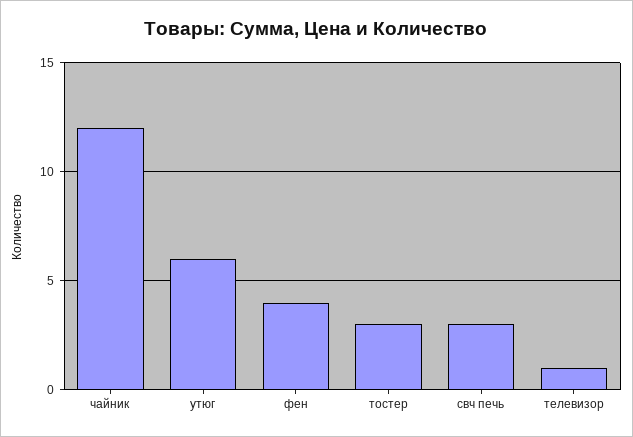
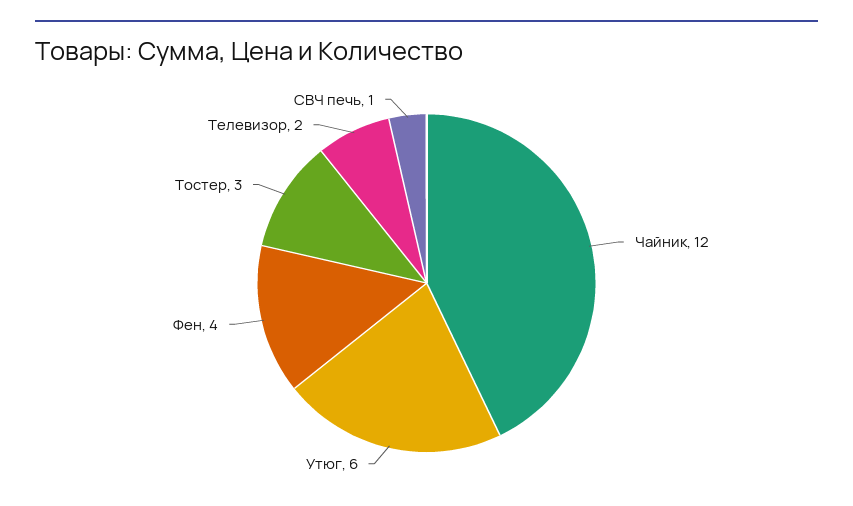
  {
    "чайник": 12,
    "утюг": 6,
    "фен": 4,
    "тостер": 3,
-   "свч печь": 3,
+   "свч печь": 1,
-   "телевизор": 1
+   "телевизор": 2
  }

